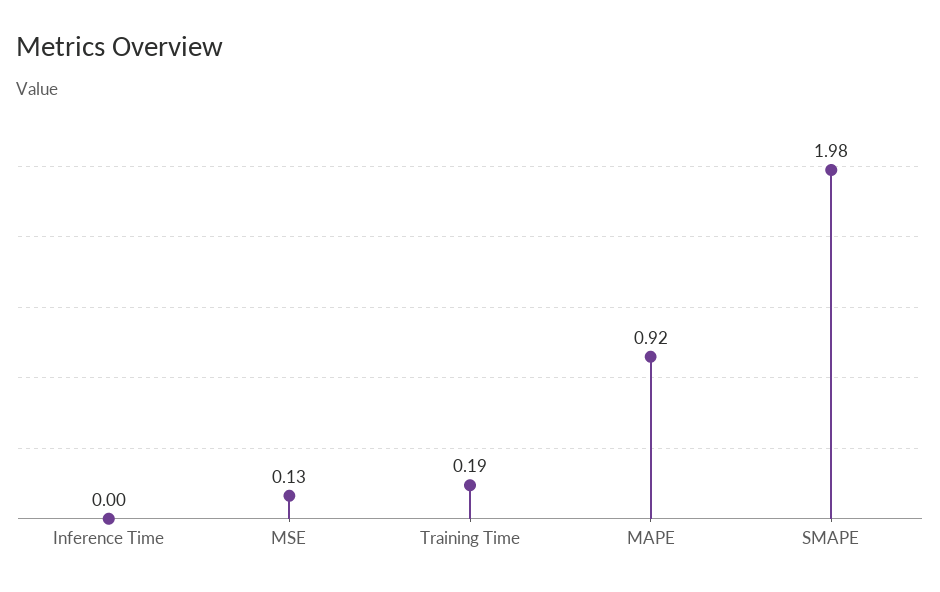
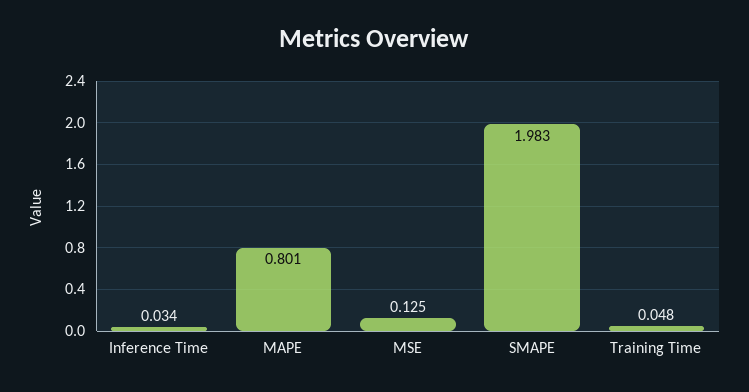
  {
-   "Inference Time": 0,
+   "Inference Time": 0.034,
    "MSE": 0.125,
-   "Training Time": 0.19,
+   "Training Time": 0.048,
-   "MAPE": 0.92,
+   "MAPE": 0.801,
    "SMAPE": 1.983
  }

